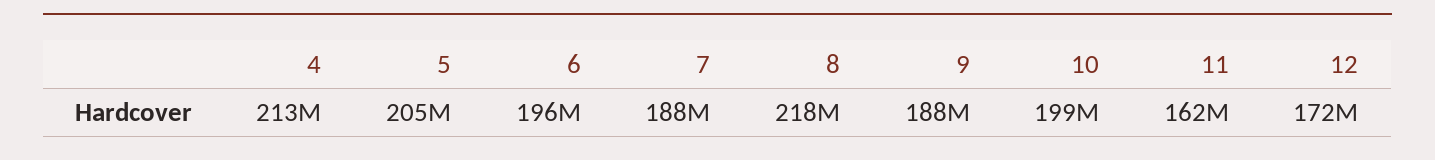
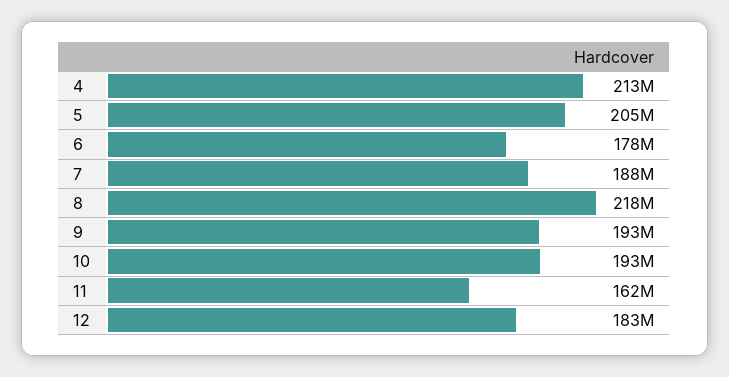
  {
    "4": 213000000,
    "5": 205000000,
-   "6": 196000000,
+   "6": 178000000,
    "7": 188000000,
    "8": 218000000,
-   "9": 188000000,
+   "9": 193000000,
-   "10": 199000000,
+   "10": 193000000,
    "11": 162000000,
-   "12": 172000000
+   "12": 183000000
  }

